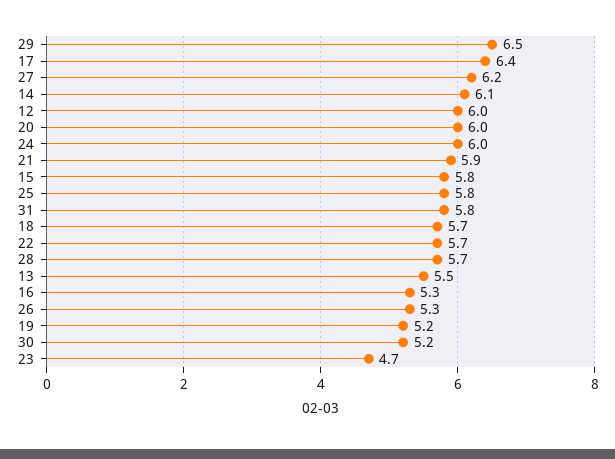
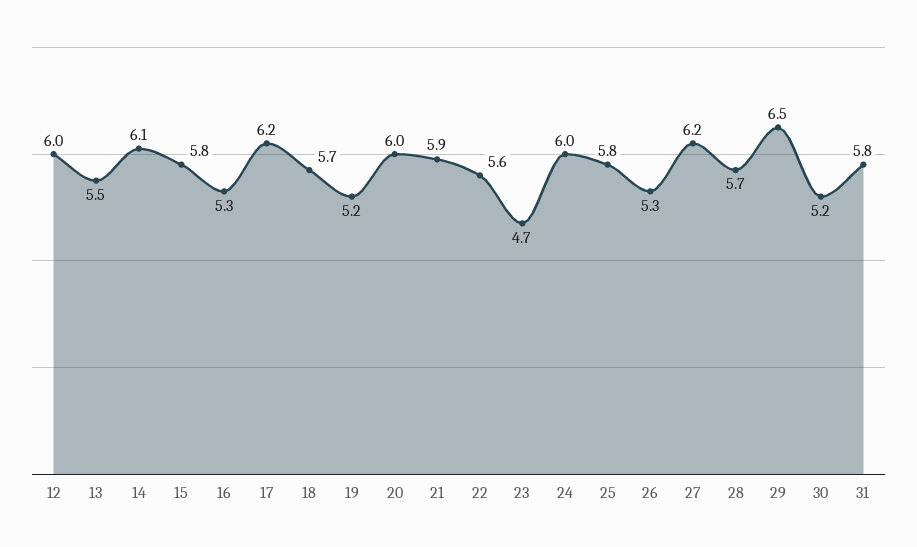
  {
    "29": 6.5,
-   "17": 6.4,
+   "17": 6.2,
    "27": 6.2,
    "14": 6.1,
    "12": 6,
    "20": 6,
    "24": 6,
    "21": 5.9,
    "15": 5.8,
    "25": 5.8,
    "31": 5.8,
    "18": 5.7,
-   "22": 5.7,
+   "22": 5.6,
    "28": 5.7,
    "13": 5.5,
    "16": 5.3,
    "26": 5.3,
    "19": 5.2,
    "30": 5.2,
    "23": 4.7
  }

